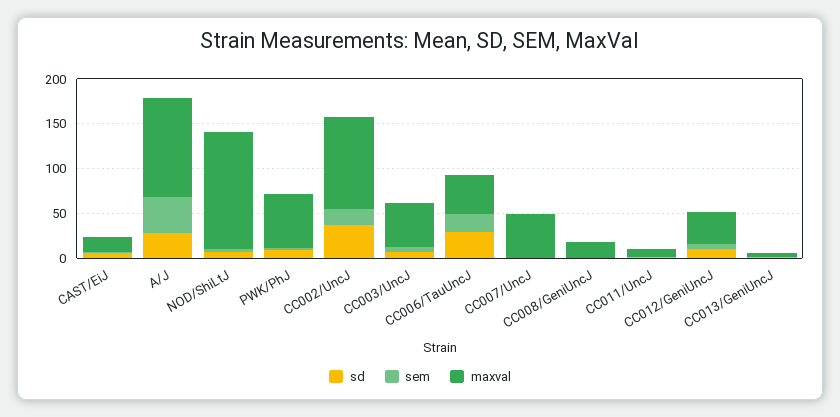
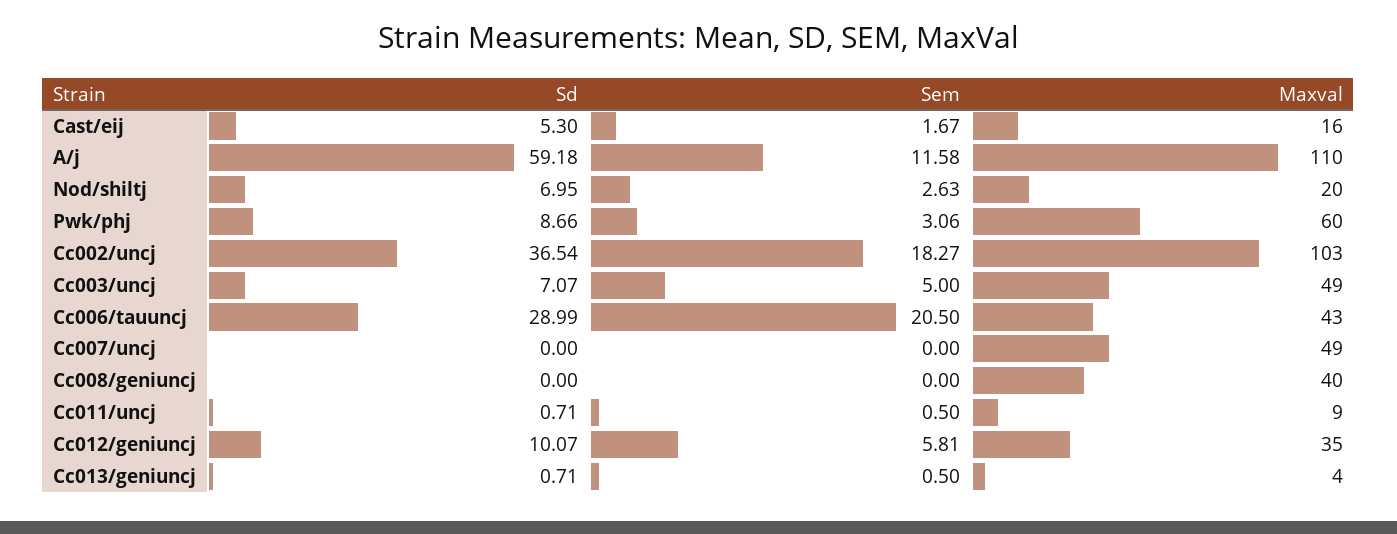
  {
    "sd": {
      "CAST/EiJ": 5.3,
-     "A/J": 30,
+     "A/J": 59.18,
      "NOD/ShiLtJ": 6.95,
      "PWK/PhJ": 8.66,
      "CC002/UncJ": 36.54,
      "CC003/UncJ": 7.07,
      "CC006/TauUncJ": 28.99,
      "CC007/UncJ": 0,
      "CC008/GeniUncJ": 0,
      "CC011/UncJ": 0.71,
      "CC012/GeniUncJ": 10.07,
      "CC013/GeniUncJ": 0.71
    },
    "sem": {
      "CAST/EiJ": 1.67,
-     "A/J": 40,
+     "A/J": 11.58,
      "NOD/ShiLtJ": 2.63,
      "PWK/PhJ": 3.06,
      "CC002/UncJ": 18.27,
      "CC003/UncJ": 5,
      "CC006/TauUncJ": 20.5,
      "CC007/UncJ": 0,
      "CC008/GeniUncJ": 0,
      "CC011/UncJ": 0.5,
      "CC012/GeniUncJ": 5.81,
      "CC013/GeniUncJ": 0.5
    },
    "maxval": {
      "CAST/EiJ": 16,
      "A/J": 110,
-     "NOD/ShiLtJ": 130,
+     "NOD/ShiLtJ": 20,
      "PWK/PhJ": 60,
      "CC002/UncJ": 103,
      "CC003/UncJ": 49,
      "CC006/TauUncJ": 43,
      "CC007/UncJ": 49,
-     "CC008/GeniUncJ": 20,
+     "CC008/GeniUncJ": 40,
      "CC011/UncJ": 9,
      "CC012/GeniUncJ": 35,
      "CC013/GeniUncJ": 4
    }
  }

